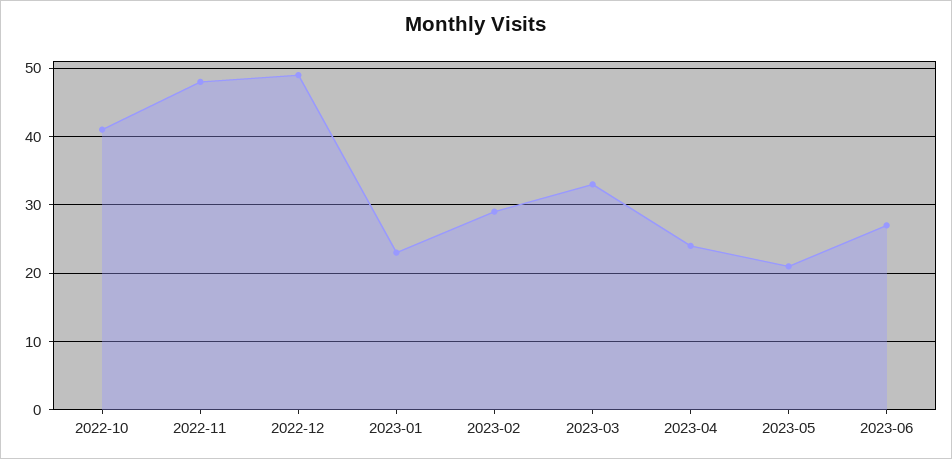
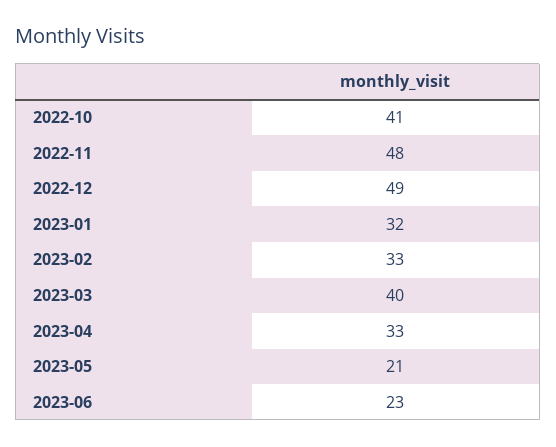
  {
    "2022-10": 41,
    "2022-11": 48,
    "2022-12": 49,
-   "2023-01": 23,
+   "2023-01": 32,
-   "2023-02": 29,
+   "2023-02": 33,
-   "2023-03": 33,
+   "2023-03": 40,
-   "2023-04": 24,
+   "2023-04": 33,
    "2023-05": 21,
-   "2023-06": 27
+   "2023-06": 23
  }

